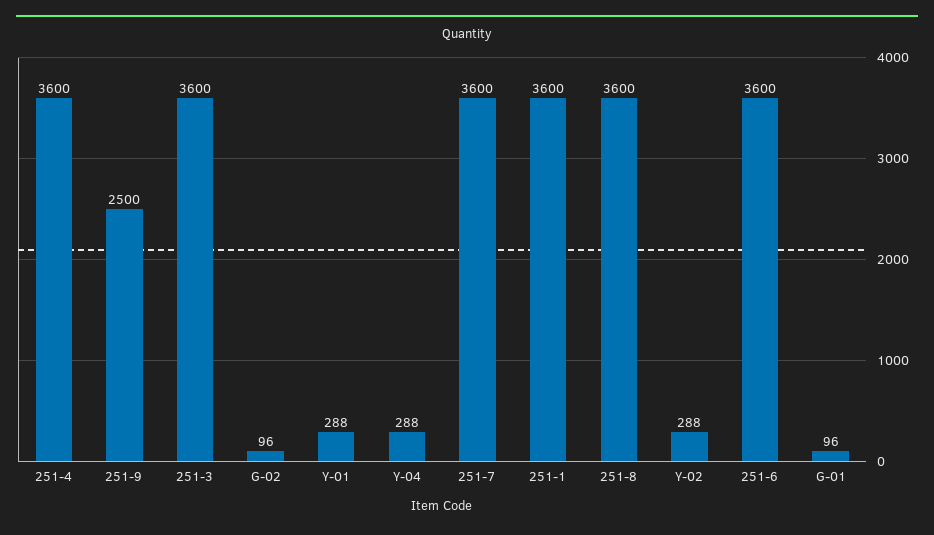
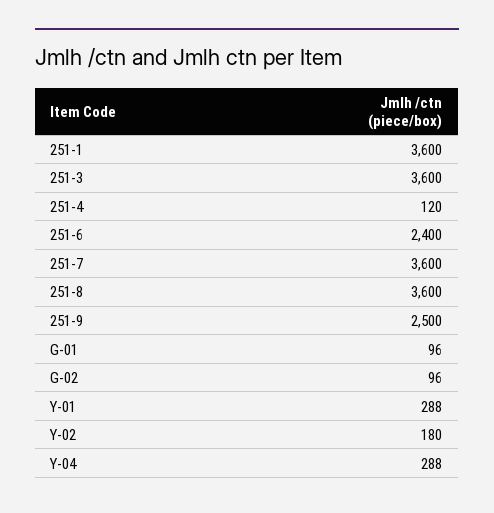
  {
-   "251-4": 3600,
+   "251-4": 120,
    "251-9": 2500,
    "251-3": 3600,
    "G-02": 96,
    "Y-01": 288,
    "Y-04": 288,
    "251-7": 3600,
    "251-1": 3600,
    "251-8": 3600,
-   "Y-02": 288,
+   "Y-02": 180,
-   "251-6": 3600,
+   "251-6": 2400,
    "G-01": 96
  }

